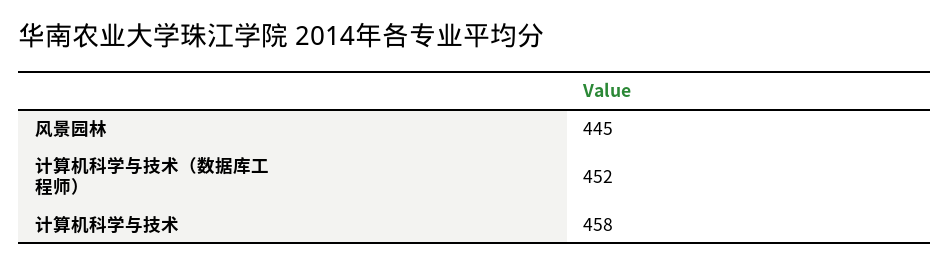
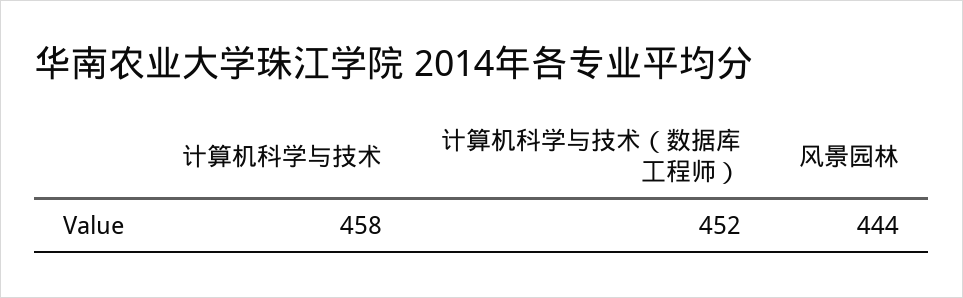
  {
-   "风景园林": 445,
+   "风景园林": 444,
    "计算机科学与技术（数据库工程师）": 452,
    "计算机科学与技术": 458
  }

